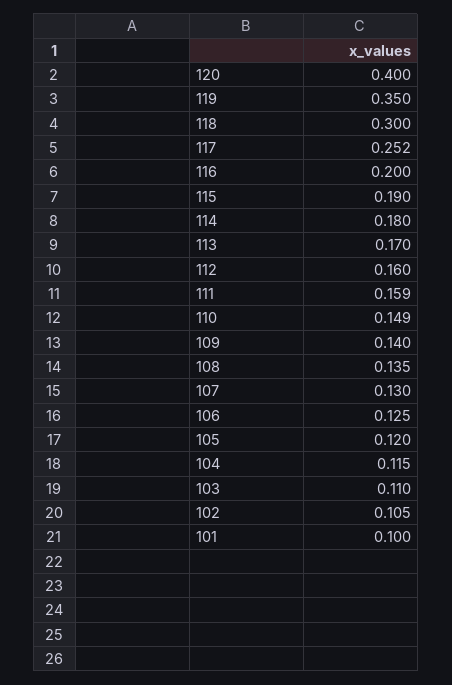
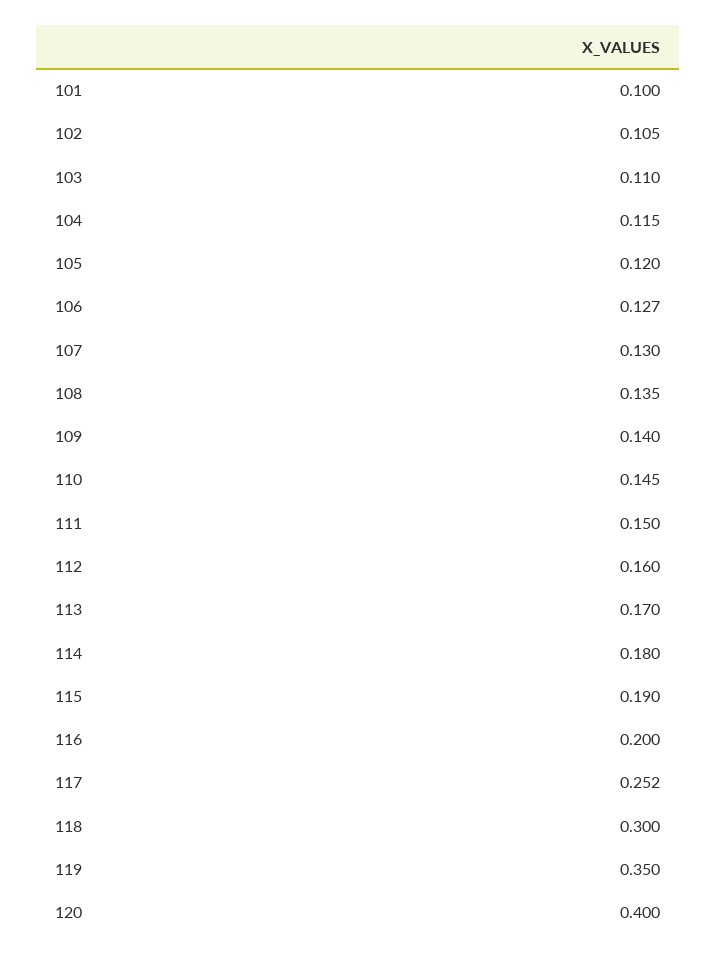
  {
    "120": 0.4,
    "119": 0.35,
    "118": 0.3,
    "117": 0.252,
    "116": 0.2,
    "115": 0.19,
    "114": 0.18,
    "113": 0.17,
    "112": 0.16,
-   "111": 0.159,
+   "111": 0.15,
-   "110": 0.149,
+   "110": 0.145,
    "109": 0.14,
    "108": 0.135,
    "107": 0.13,
-   "106": 0.125,
+   "106": 0.127,
    "105": 0.12,
    "104": 0.115,
    "103": 0.11,
    "102": 0.105,
    "101": 0.1
  }

